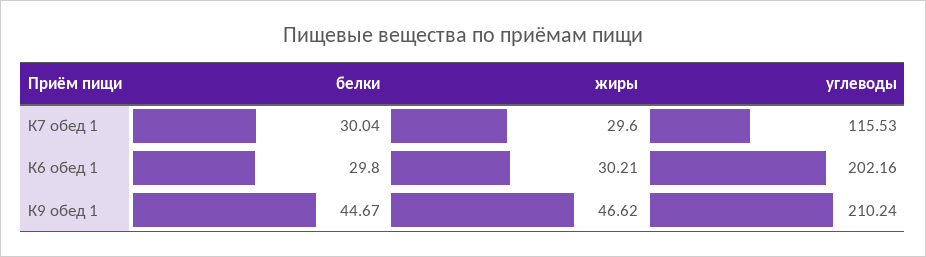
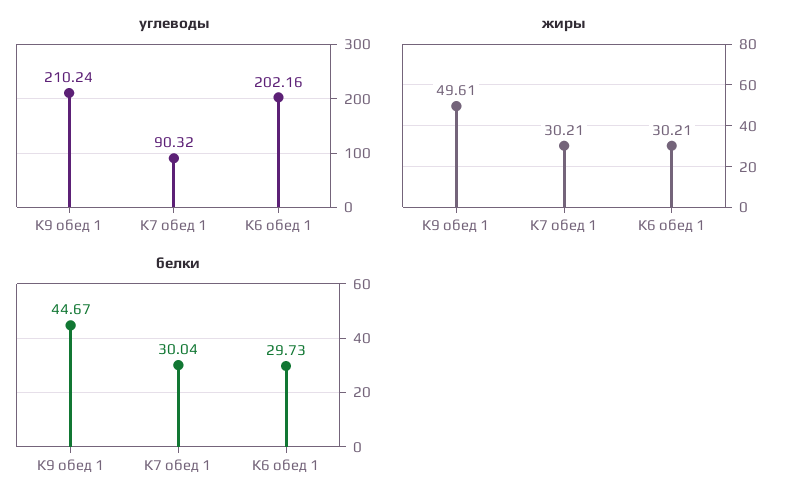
  {
    "белки": {
      "К7 обед 1": 30.04,
-     "К6 обед 1": 29.8,
+     "К6 обед 1": 29.73,
      "К9 обед 1": 44.67
    },
    "жиры": {
-     "К7 обед 1": 29.6,
+     "К7 обед 1": 30.21,
      "К6 обед 1": 30.21,
-     "К9 обед 1": 46.62
+     "К9 обед 1": 49.61
    },
    "углеводы": {
-     "К7 обед 1": 115.53,
+     "К7 обед 1": 90.32,
      "К6 обед 1": 202.16,
      "К9 обед 1": 210.24
    }
  }

